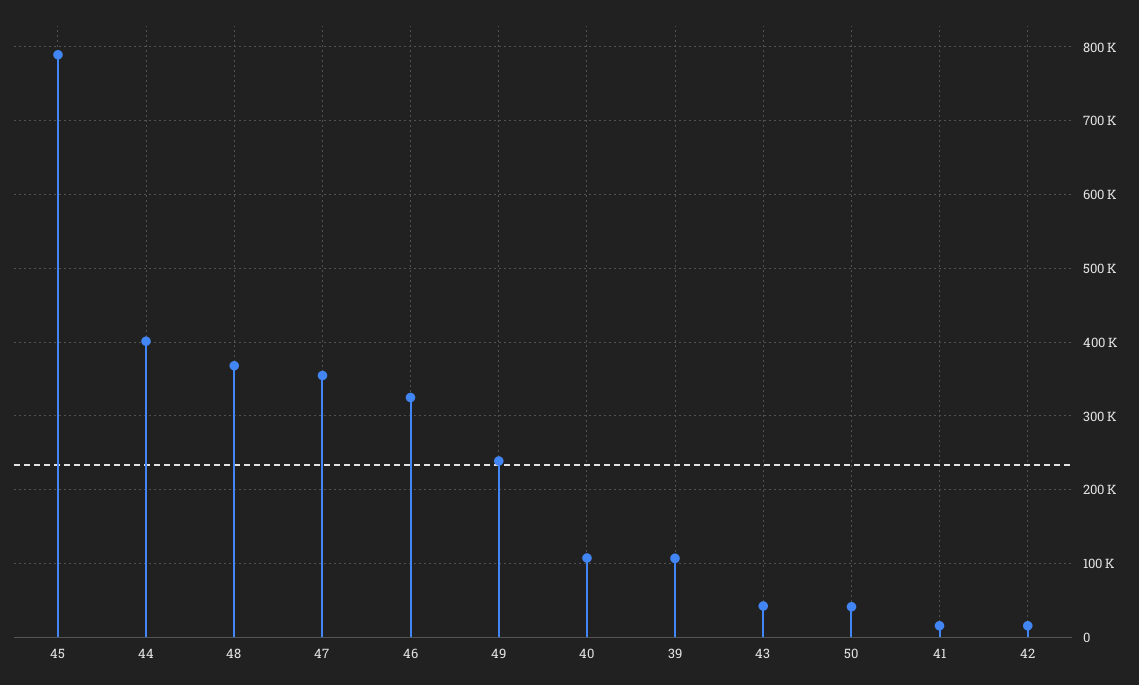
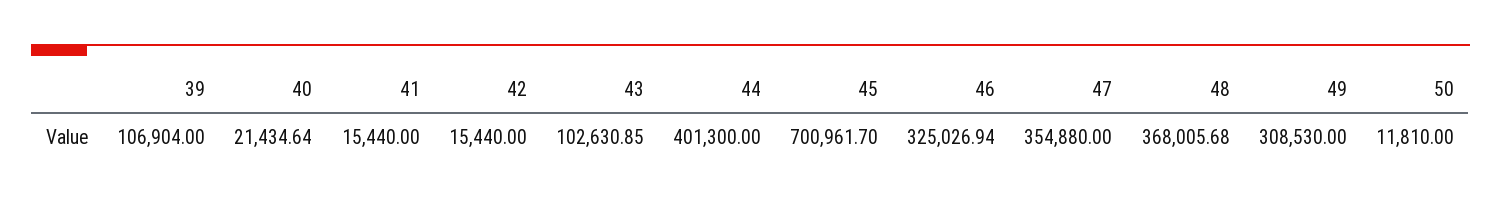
  {
-   "45": 790000,
+   "45": 700961.7,
    "44": 401300,
    "48": 368005.68,
    "47": 354880,
    "46": 325026.94,
-   "49": 240000,
+   "49": 308530,
-   "40": 110000,
+   "40": 21434.64,
    "39": 106904,
-   "43": 40000,
+   "43": 102630.85,
-   "50": 40000,
+   "50": 11810,
    "41": 15440,
    "42": 15440
  }

